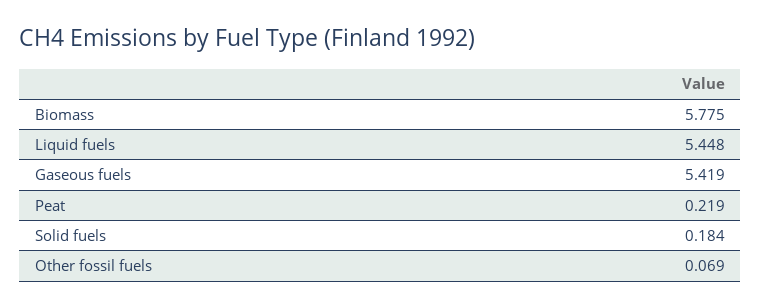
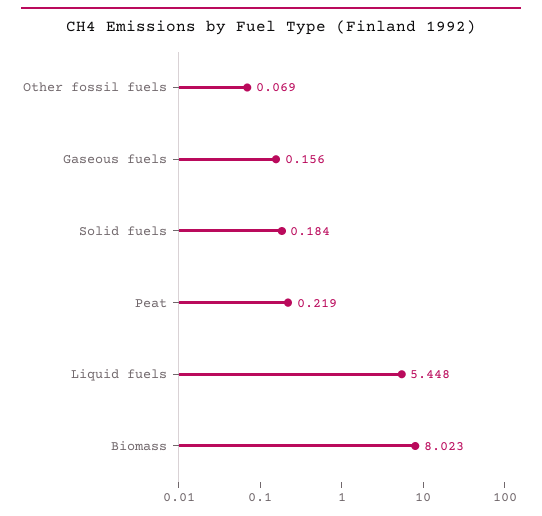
  {
-   "Biomass": 5.775,
+   "Biomass": 8.023,
    "Liquid fuels": 5.448,
-   "Gaseous fuels": 5.419,
+   "Gaseous fuels": 0.156,
    "Peat": 0.219,
    "Solid fuels": 0.184,
    "Other fossil fuels": 0.069
  }

